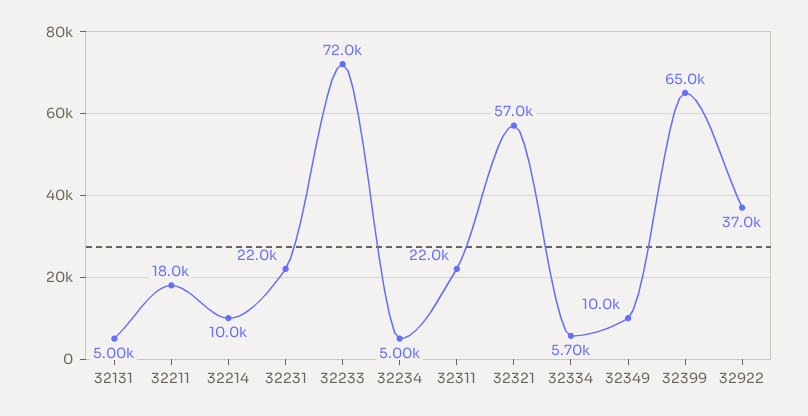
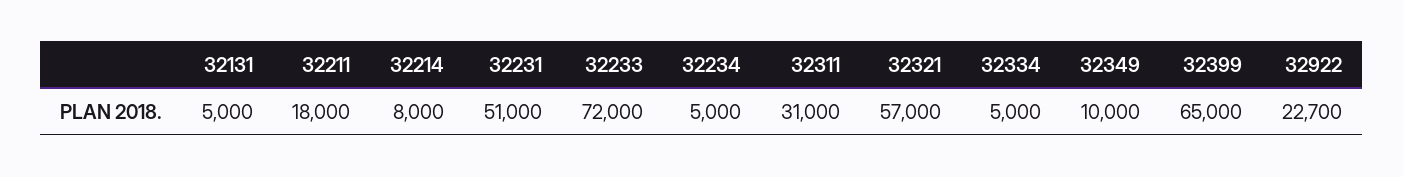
  {
    "32131": 5000,
    "32211": 18000,
-   "32214": 10000,
+   "32214": 8000,
-   "32231": 22000,
+   "32231": 51000,
    "32233": 72000,
    "32234": 5000,
-   "32311": 22000,
+   "32311": 31000,
    "32321": 57000,
-   "32334": 5700,
+   "32334": 5000,
    "32349": 10000,
    "32399": 65000,
-   "32922": 37000
+   "32922": 22700
  }

